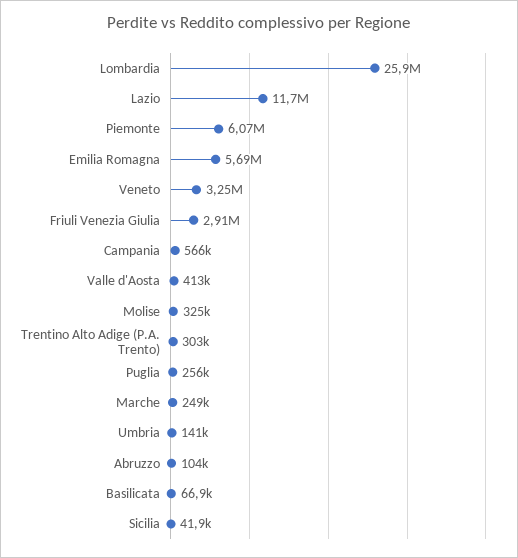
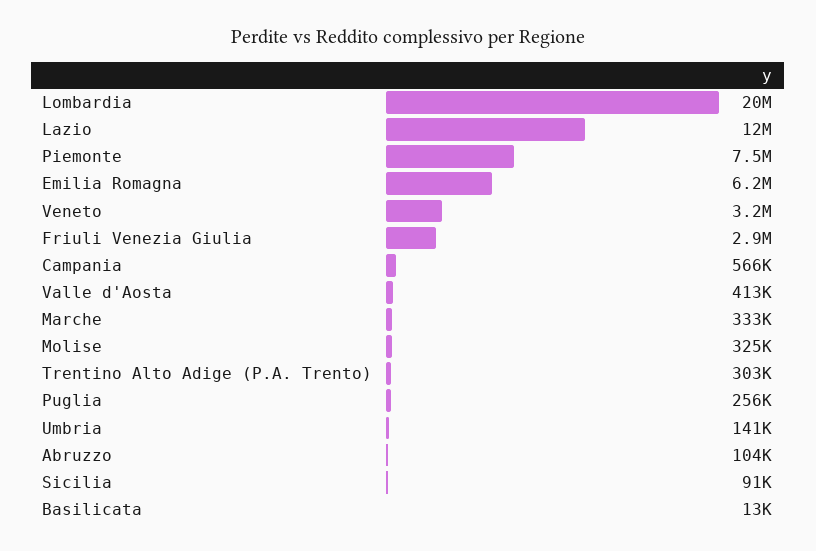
  {
-   "Lombardia": 25900000,
+   "Lombardia": 20000000,
    "Lazio": 11700000,
-   "Piemonte": 6070000,
+   "Piemonte": 7500000,
-   "Emilia Romagna": 5690000,
+   "Emilia Romagna": 6200000,
    "Veneto": 3250000,
    "Friuli Venezia Giulia": 2910000,
    "Campania": 566000,
    "Valle d'Aosta": 413000,
    "Molise": 325000,
    "Trentino Alto Adige (P.A. Trento)": 303000,
    "Puglia": 256000,
-   "Marche": 249000,
+   "Marche": 333000,
    "Umbria": 141000,
    "Abruzzo": 104000,
-   "Basilicata": 66900,
+   "Basilicata": 13000,
-   "Sicilia": 41900
+   "Sicilia": 91000
  }

